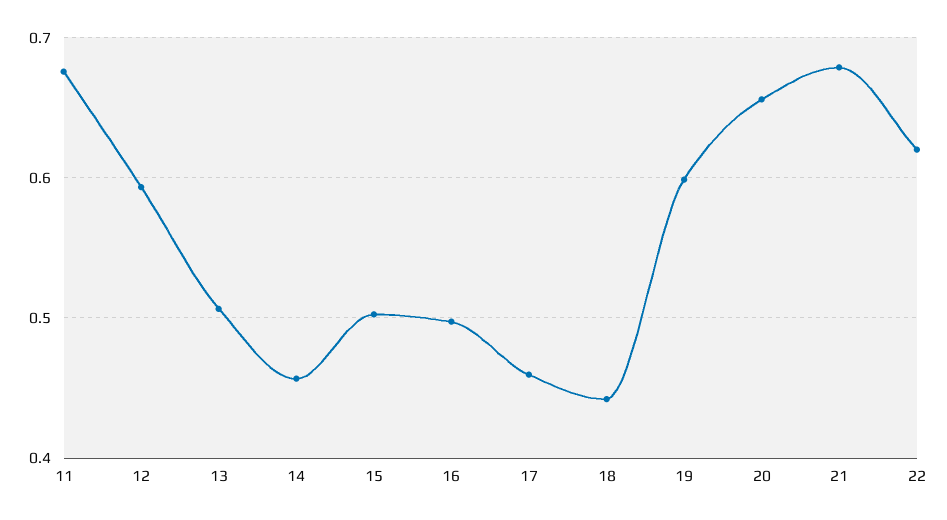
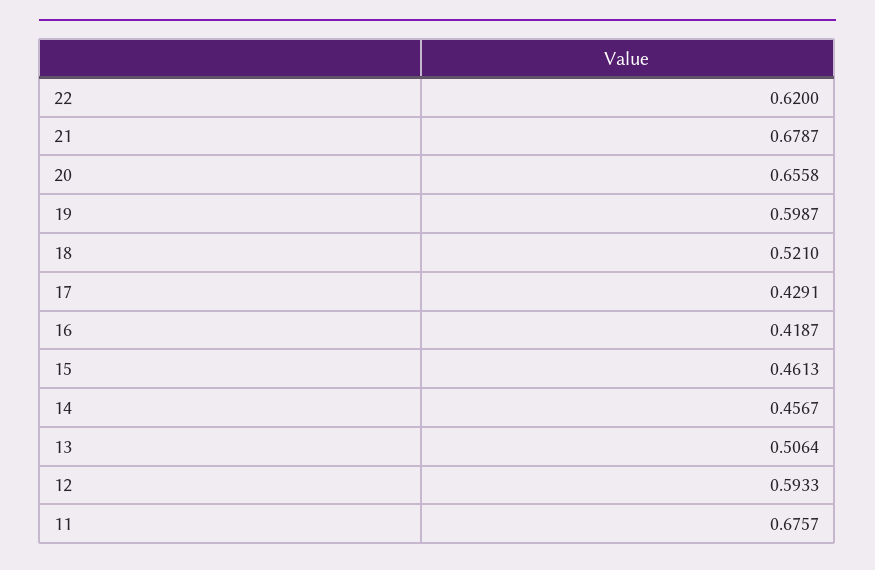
  {
    "11": 0.6757,
    "12": 0.5933,
    "13": 0.5064,
    "14": 0.4567,
-   "15": 0.5,
+   "15": 0.4613,
-   "16": 0.5,
+   "16": 0.4187,
-   "17": 0.46,
+   "17": 0.4291,
-   "18": 0.44,
+   "18": 0.521,
    "19": 0.5987,
    "20": 0.6558,
    "21": 0.6787,
    "22": 0.62
  }

